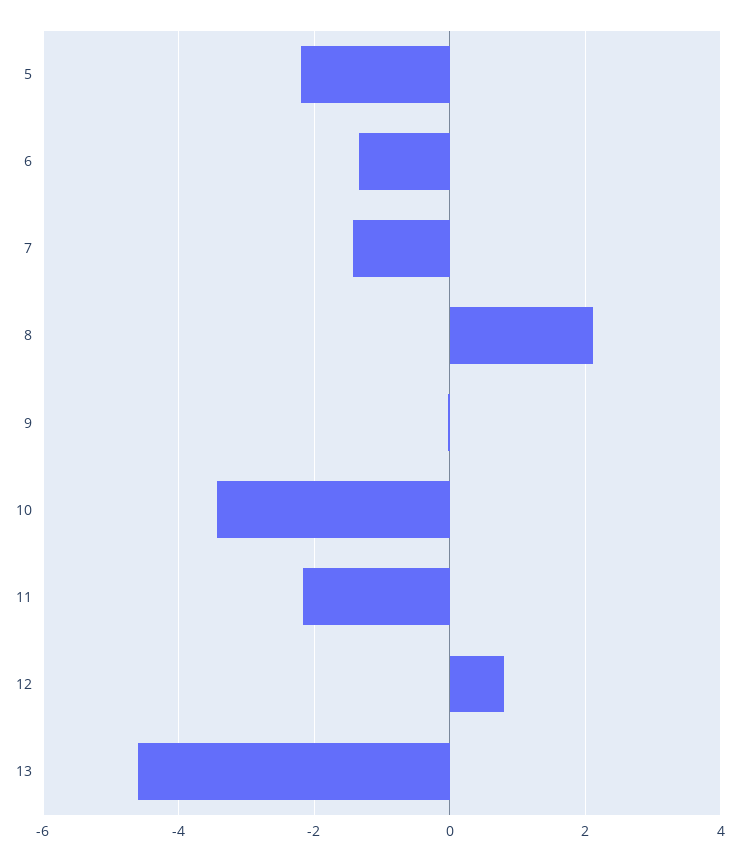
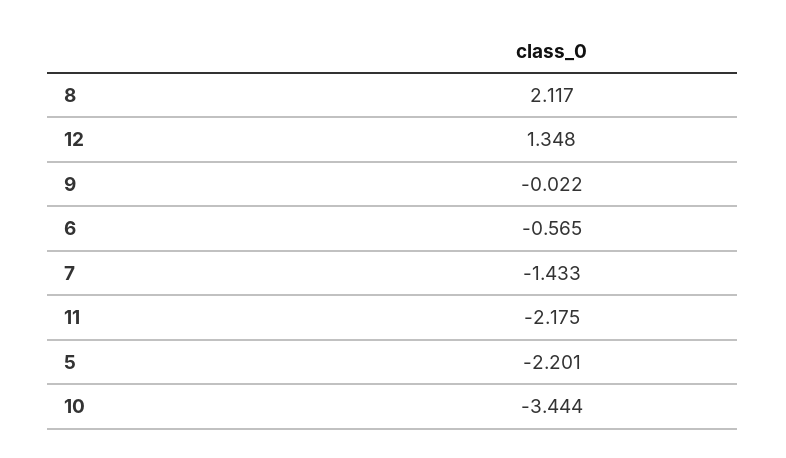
  {
    "5": -2.201,
-   "6": -1.4,
+   "6": -0.565,
    "7": -1.433,
    "8": 2.117,
    "9": -0.022,
    "10": -3.444,
    "11": -2.175,
-   "12": 0.8,
+   "12": 1.348
-   "13": -4.6
  }

